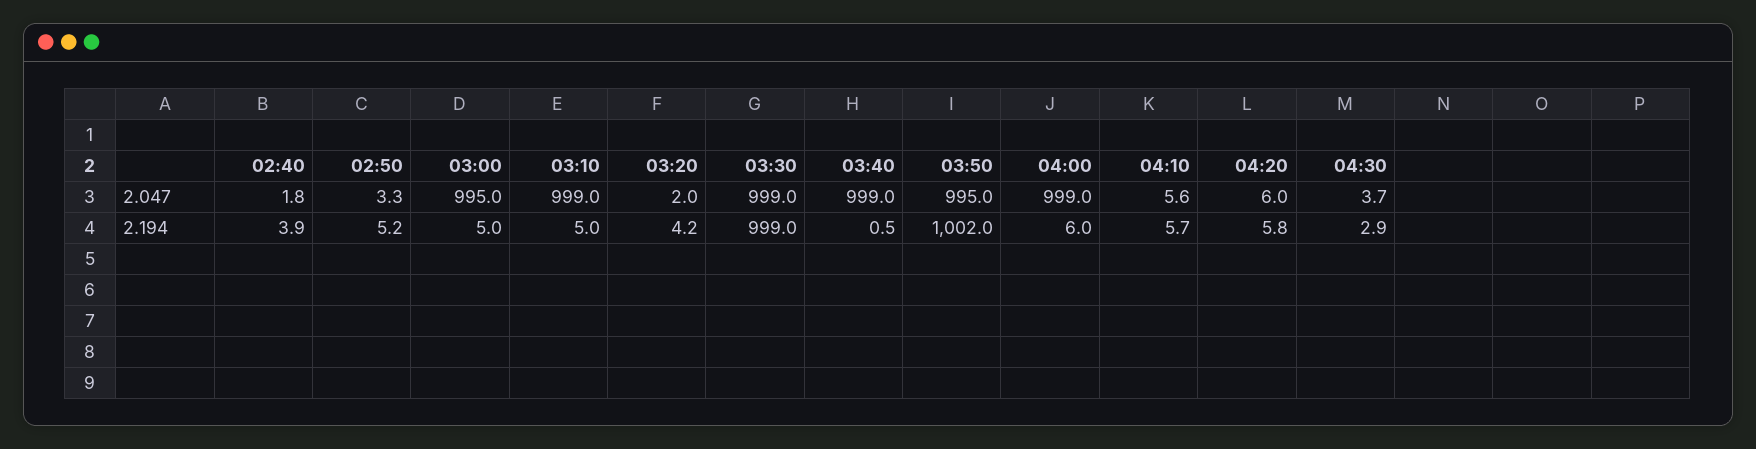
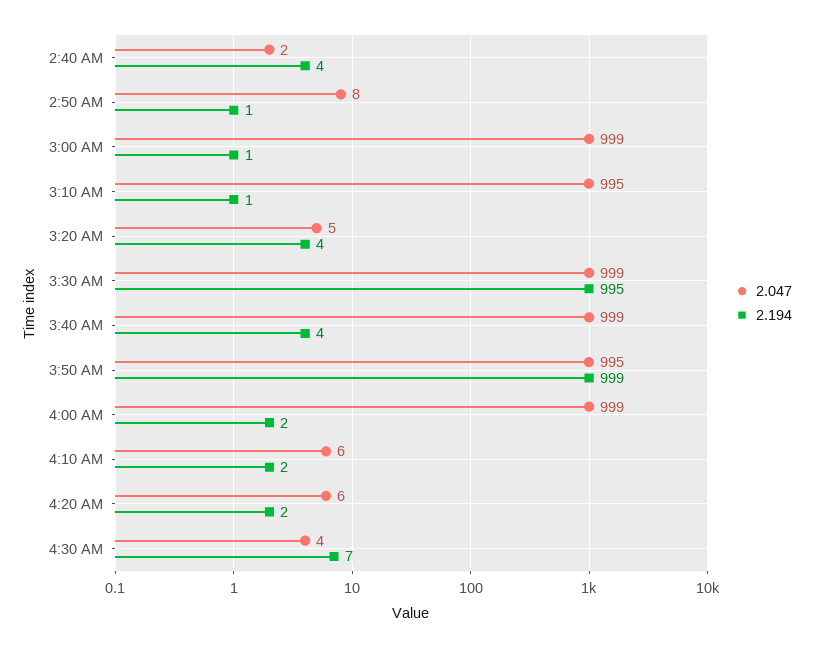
  {
    "2.047": {
      "02:40": 1.8,
-     "02:50": 3.3,
+     "02:50": 8,
-     "03:00": 995,
+     "03:00": 999,
-     "03:10": 999,
+     "03:10": 995,
-     "03:20": 2,
+     "03:20": 5,
      "03:30": 999,
      "03:40": 999,
      "03:50": 995,
      "04:00": 999,
      "04:10": 5.6,
      "04:20": 6,
      "04:30": 3.7
    },
    "2.194": {
      "02:40": 3.9,
-     "02:50": 5.2,
+     "02:50": 1,
-     "03:00": 5,
+     "03:00": 1,
-     "03:10": 5,
+     "03:10": 1,
      "03:20": 4.2,
-     "03:30": 999,
+     "03:30": 995,
-     "03:40": 0.5,
+     "03:40": 4,
-     "03:50": 1002,
+     "03:50": 999,
-     "04:00": 6,
+     "04:00": 2,
-     "04:10": 5.7,
+     "04:10": 2,
-     "04:20": 5.8,
+     "04:20": 2,
-     "04:30": 2.9
+     "04:30": 7
    }
  }

